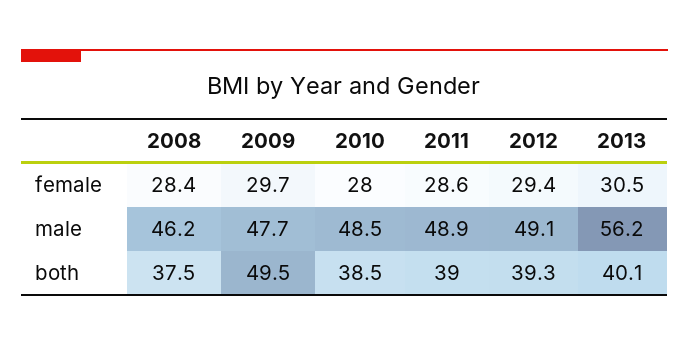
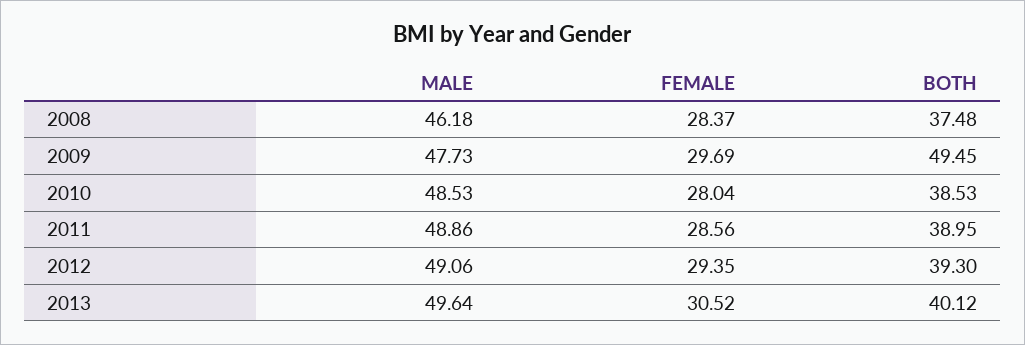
  {
    "2008": {
      "female": 28.37,
      "male": 46.18,
      "both": 37.48
    },
    "2009": {
      "female": 29.69,
      "male": 47.73,
      "both": 49.45
    },
    "2010": {
      "female": 28.04,
      "male": 48.53,
      "both": 38.53
    },
    "2011": {
      "female": 28.56,
      "male": 48.86,
      "both": 38.95
    },
    "2012": {
      "female": 29.35,
      "male": 49.06,
      "both": 39.3
    },
    "2013": {
      "female": 30.52,
-     "male": 56.2,
+     "male": 49.64,
      "both": 40.12
    }
  }

